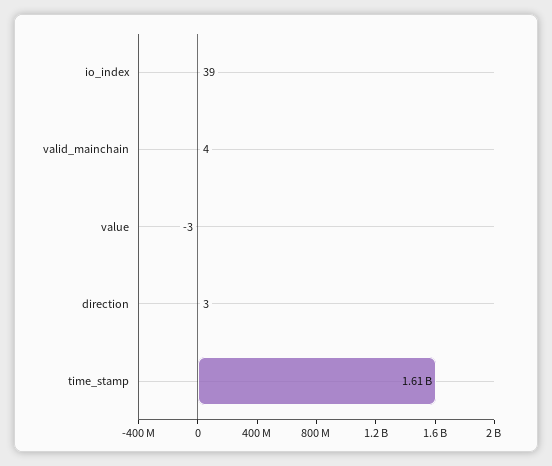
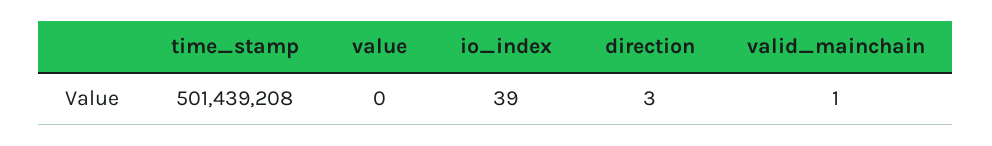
  {
    "io_index": 39,
-   "valid_mainchain": 4,
+   "valid_mainchain": 1,
-   "value": -3,
+   "value": 0,
    "direction": 3,
-   "time_stamp": 1610000000
+   "time_stamp": 501439208
  }

